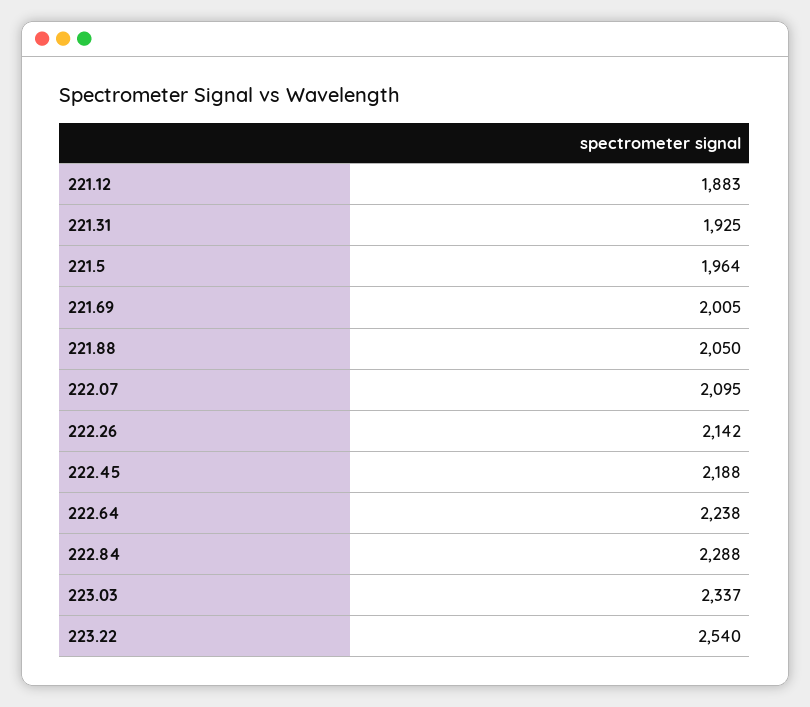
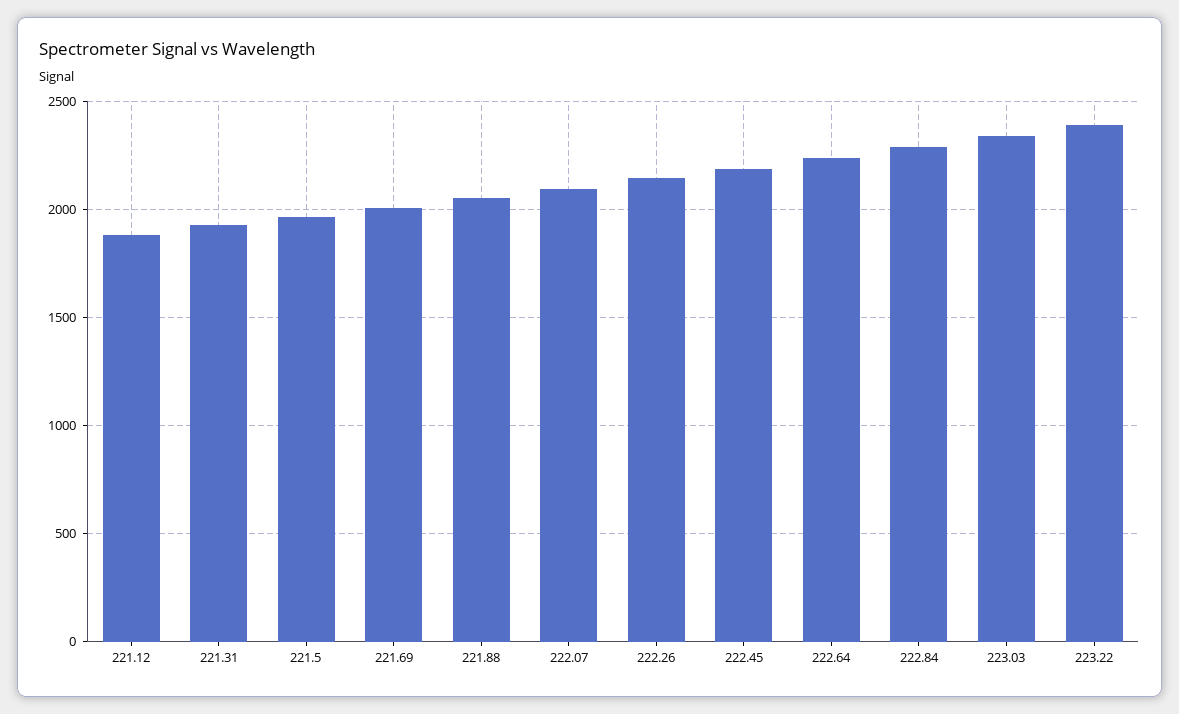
  {
    "221.12": 1883,
    "221.31": 1925,
    "221.5": 1964,
    "221.69": 2005,
    "221.88": 2050,
    "222.07": 2095,
    "222.26": 2142,
    "222.45": 2188,
    "222.64": 2238,
    "222.84": 2288,
    "223.03": 2337,
-   "223.22": 2540
+   "223.22": 2400
  }

